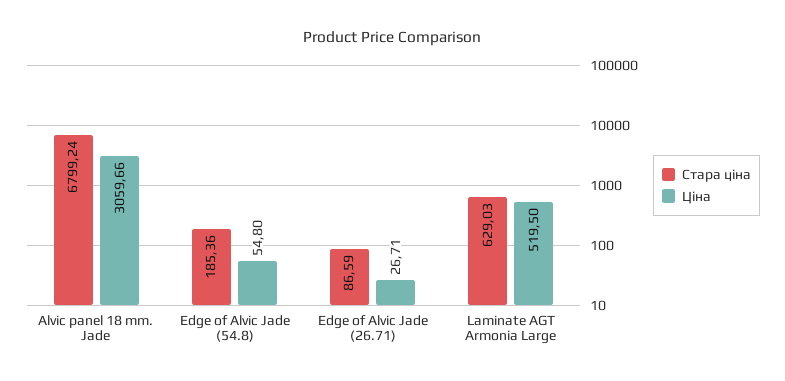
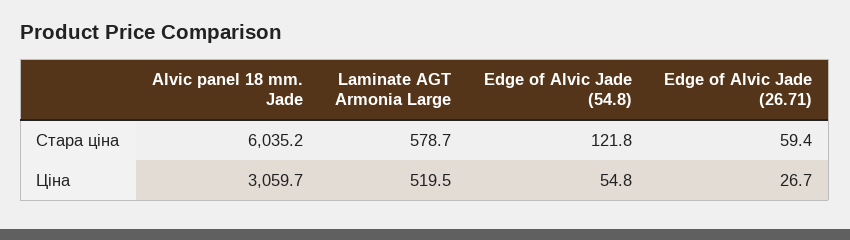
  {
    "Стара ціна": {
-     "Alvic panel 18 mm. Jade": 6799.24,
+     "Alvic panel 18 mm. Jade": 6035.2,
-     "Edge of Alvic Jade (54.8)": 185.36,
+     "Edge of Alvic Jade (54.8)": 121.8,
-     "Edge of Alvic Jade (26.71)": 86.59,
+     "Edge of Alvic Jade (26.71)": 59.4,
-     "Laminate AGT Armonia Large": 629.03
+     "Laminate AGT Armonia Large": 578.7
    },
    "Ціна": {
      "Alvic panel 18 mm. Jade": 3059.66,
      "Edge of Alvic Jade (54.8)": 54.8,
      "Edge of Alvic Jade (26.71)": 26.71,
      "Laminate AGT Armonia Large": 519.5
    }
  }

